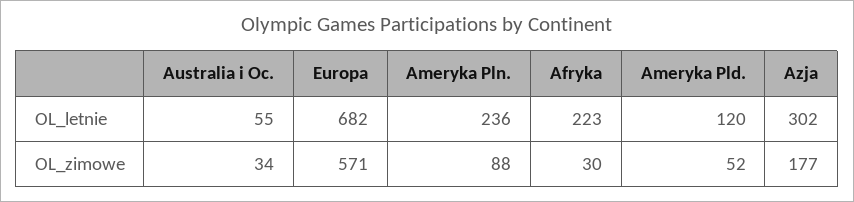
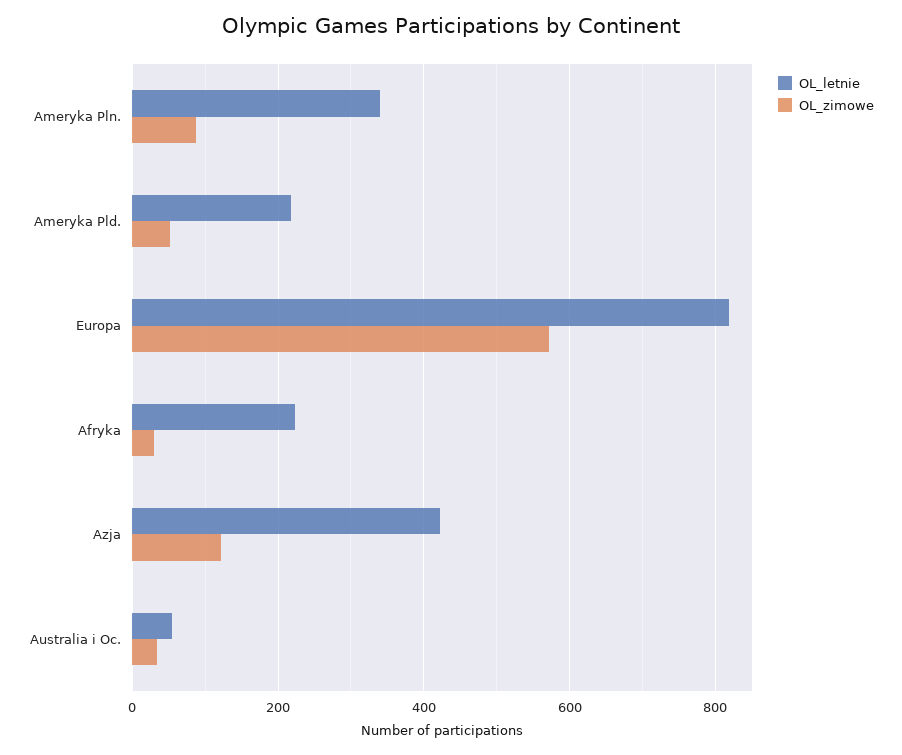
  {
    "OL_letnie": {
      "Australia i Oc.": 55,
-     "Europa": 682,
+     "Europa": 820,
-     "Ameryka Pln.": 236,
+     "Ameryka Pln.": 340,
      "Afryka": 223,
-     "Ameryka Pld.": 120,
+     "Ameryka Pld.": 220,
-     "Azja": 302
+     "Azja": 420
    },
    "OL_zimowe": {
      "Australia i Oc.": 34,
      "Europa": 571,
      "Ameryka Pln.": 88,
      "Afryka": 30,
      "Ameryka Pld.": 52,
-     "Azja": 177
+     "Azja": 120
    }
  }

